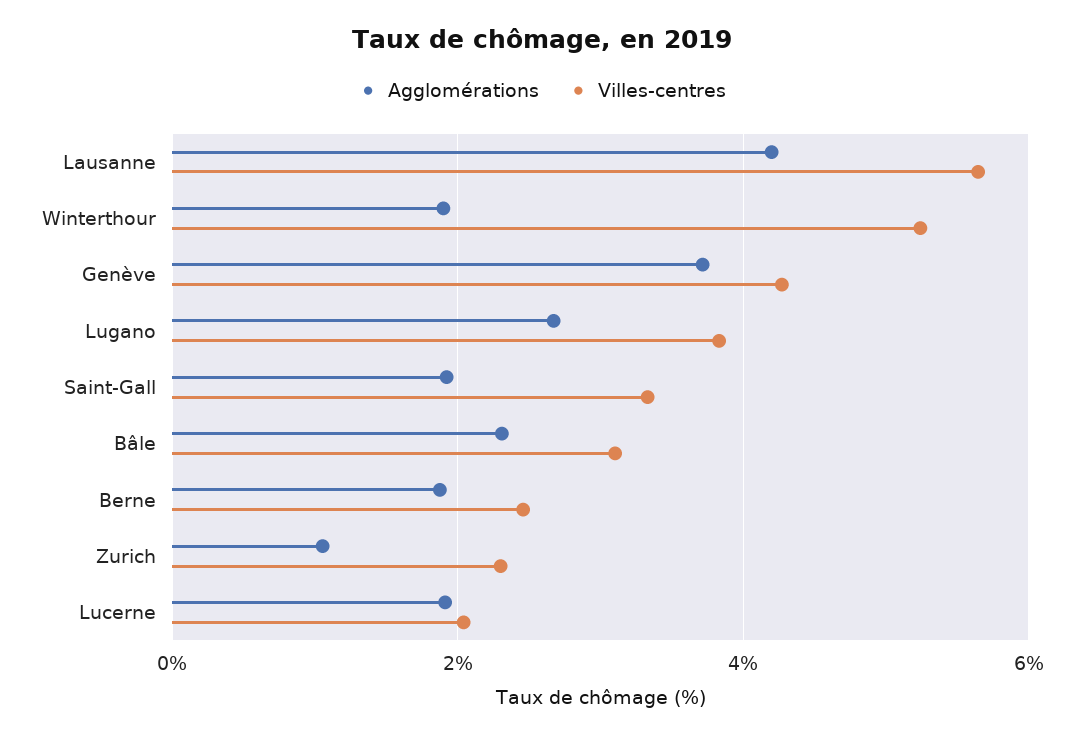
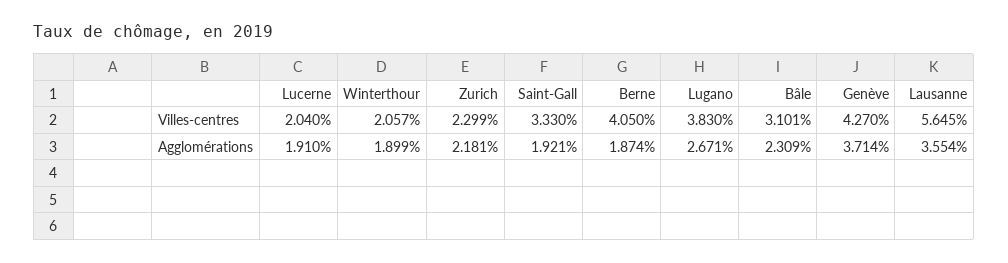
  {
    "Agglomérations": {
-     "Lausanne": 4.2,
+     "Lausanne": 3.554,
      "Winterthour": 1.899,
      "Genève": 3.714,
      "Lugano": 2.671,
      "Saint-Gall": 1.921,
      "Bâle": 2.309,
      "Berne": 1.874,
-     "Zurich": 1,
+     "Zurich": 2.181,
      "Lucerne": 1.91
    },
    "Villes-centres": {
      "Lausanne": 5.645,
-     "Winterthour": 5.2,
+     "Winterthour": 2.057,
      "Genève": 4.27,
      "Lugano": 3.83,
      "Saint-Gall": 3.33,
      "Bâle": 3.101,
-     "Berne": 2.4,
+     "Berne": 4.05,
      "Zurich": 2.299,
      "Lucerne": 2.04
    }
  }

